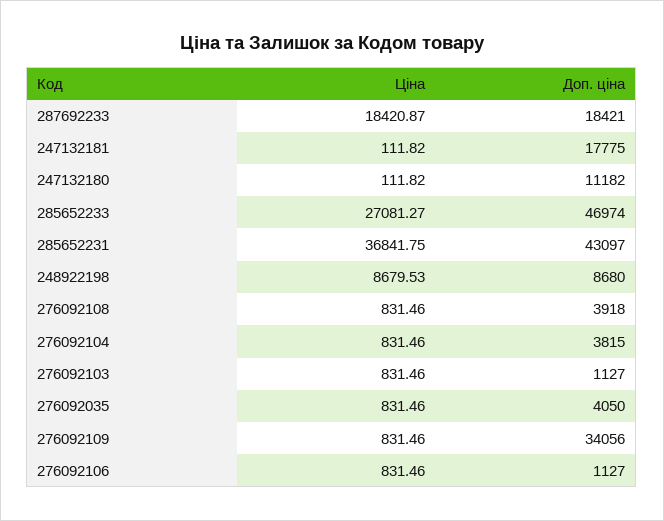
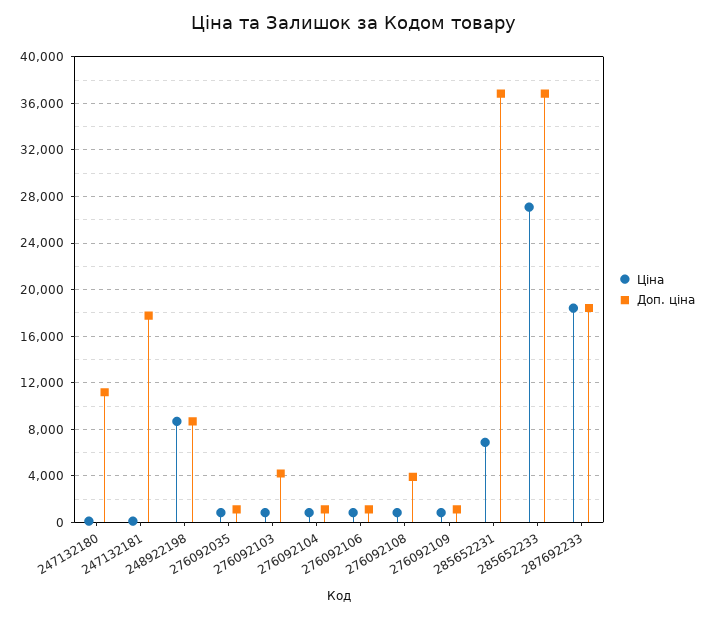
  {
    "Ціна": {
      "287692233": 18420.87,
      "247132181": 111.82,
      "247132180": 111.82,
      "285652233": 27081.27,
-     "285652231": 36841.75,
+     "285652231": 7000,
      "248922198": 8679.53,
      "276092108": 831.46,
      "276092104": 831.46,
      "276092103": 831.46,
      "276092035": 831.46,
      "276092109": 831.46,
      "276092106": 831.46
    },
    "Доп. ціна": {
      "287692233": 18421,
      "247132181": 17775,
      "247132180": 11182,
-     "285652233": 46974,
+     "285652233": 37000,
-     "285652231": 43097,
+     "285652231": 37000,
      "248922198": 8680,
      "276092108": 3918,
-     "276092104": 3815,
+     "276092104": 1000,
-     "276092103": 1127,
+     "276092103": 4000,
-     "276092035": 4050,
+     "276092035": 1000,
-     "276092109": 34056,
+     "276092109": 1000,
      "276092106": 1127
    }
  }

